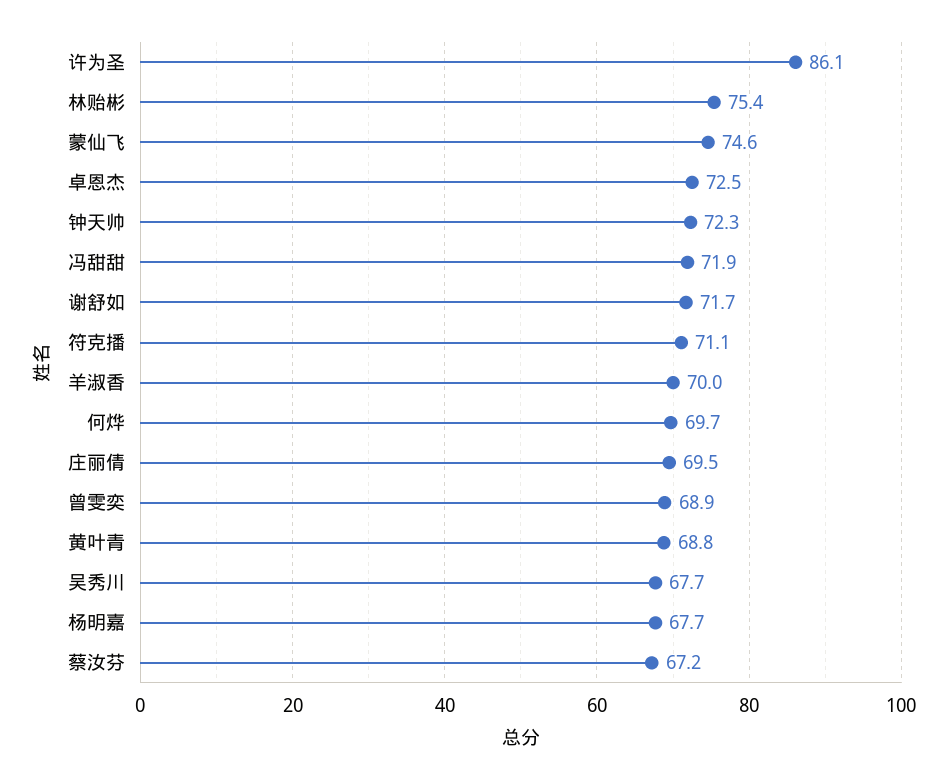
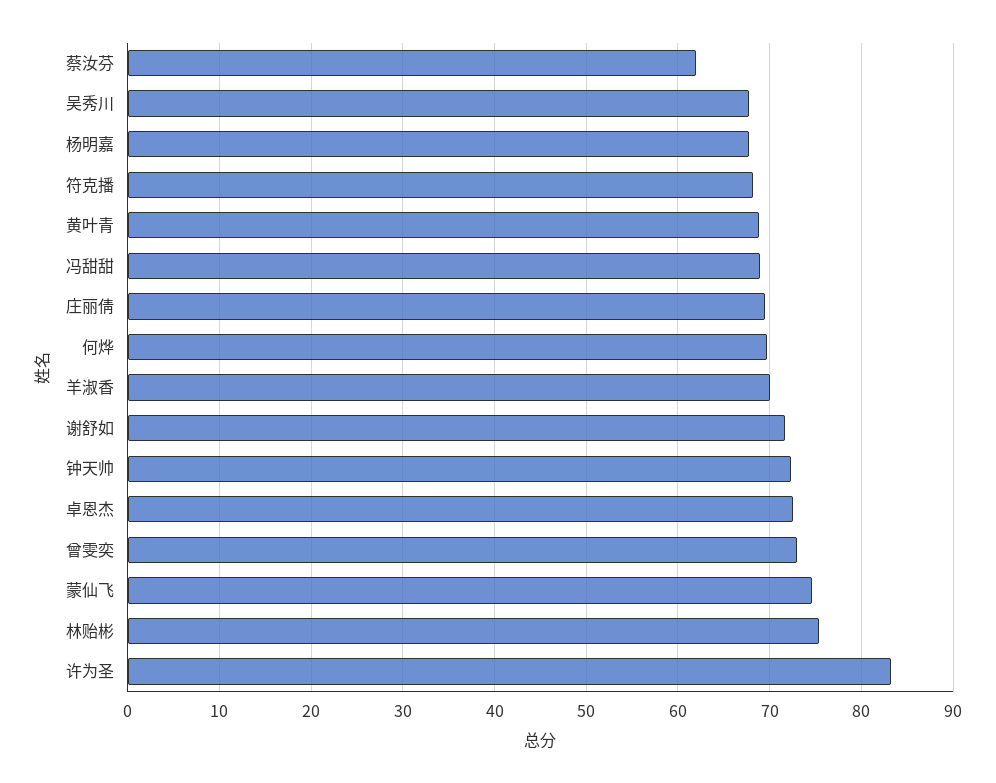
  {
-   "许为圣": 86.1,
+   "许为圣": 83,
    "林贻彬": 75.4,
    "蒙仙飞": 74.6,
    "卓恩杰": 72.5,
    "钟天帅": 72.3,
-   "冯甜甜": 71.9,
+   "冯甜甜": 69,
    "谢舒如": 71.7,
-   "符克播": 71.1,
+   "符克播": 68,
    "羊淑香": 70,
    "何烨": 69.7,
    "庄丽倩": 69.5,
-   "曾雯奕": 68.9,
+   "曾雯奕": 73,
    "黄叶青": 68.8,
    "吴秀川": 67.7,
    "杨明嘉": 67.7,
-   "蔡汝芬": 67.2
+   "蔡汝芬": 62
  }

